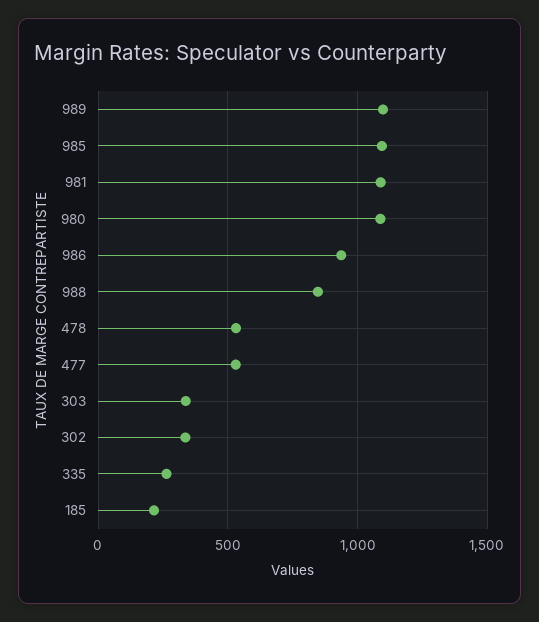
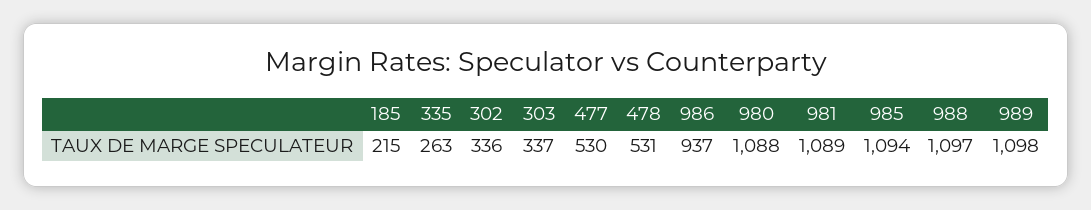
  {
    "989": 1098,
    "985": 1094,
    "981": 1089,
    "980": 1088,
    "986": 937,
-   "988": 850,
+   "988": 1097,
    "478": 531,
    "477": 530,
    "303": 337,
    "302": 336,
    "335": 263,
    "185": 215
  }

